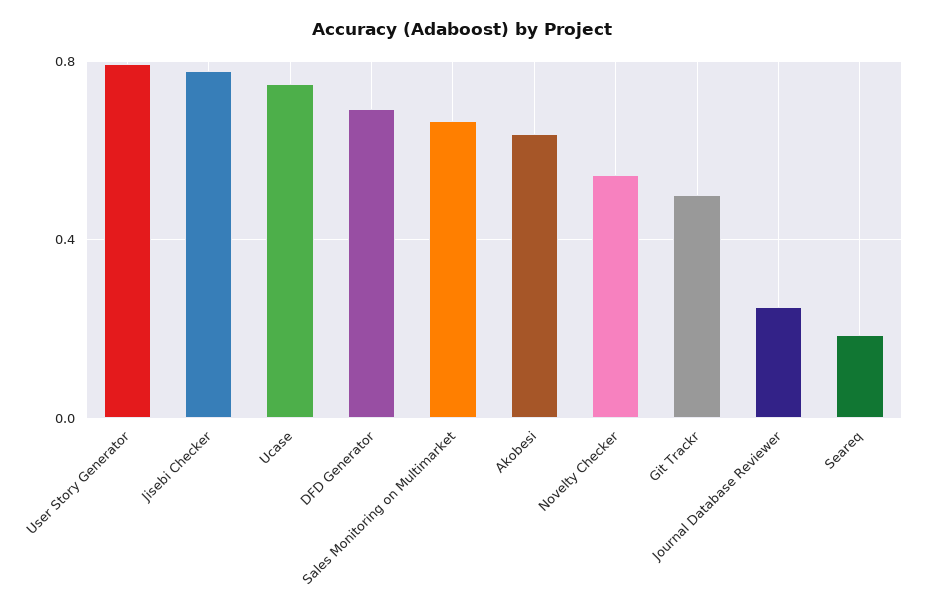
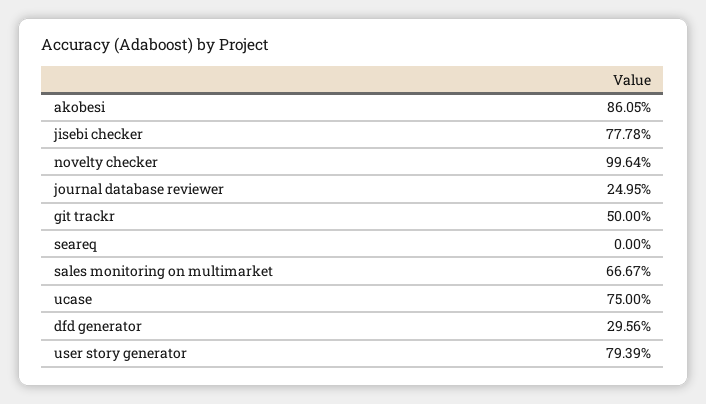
  {
    "User Story Generator": 0.7939,
    "Jisebi Checker": 0.7778,
    "Ucase": 0.75,
-   "DFD Generator": 0.7,
+   "DFD Generator": 0.2956,
    "Sales Monitoring on Multimarket": 0.6667,
-   "Akobesi": 0.65,
+   "Akobesi": 0.8605,
-   "Novelty Checker": 0.55,
+   "Novelty Checker": 0.9964,
    "Git Trackr": 0.5,
    "Journal Database Reviewer": 0.2495,
-   "Seareq": 0.2
+   "Seareq": 0
  }

